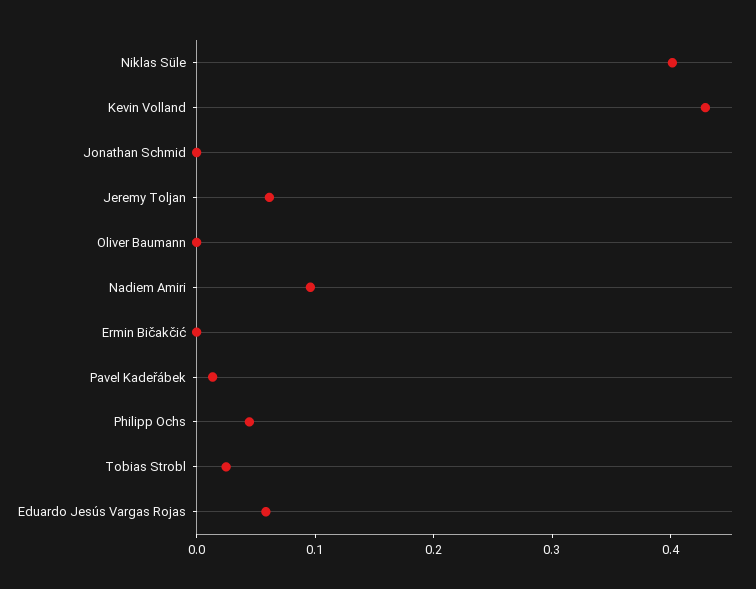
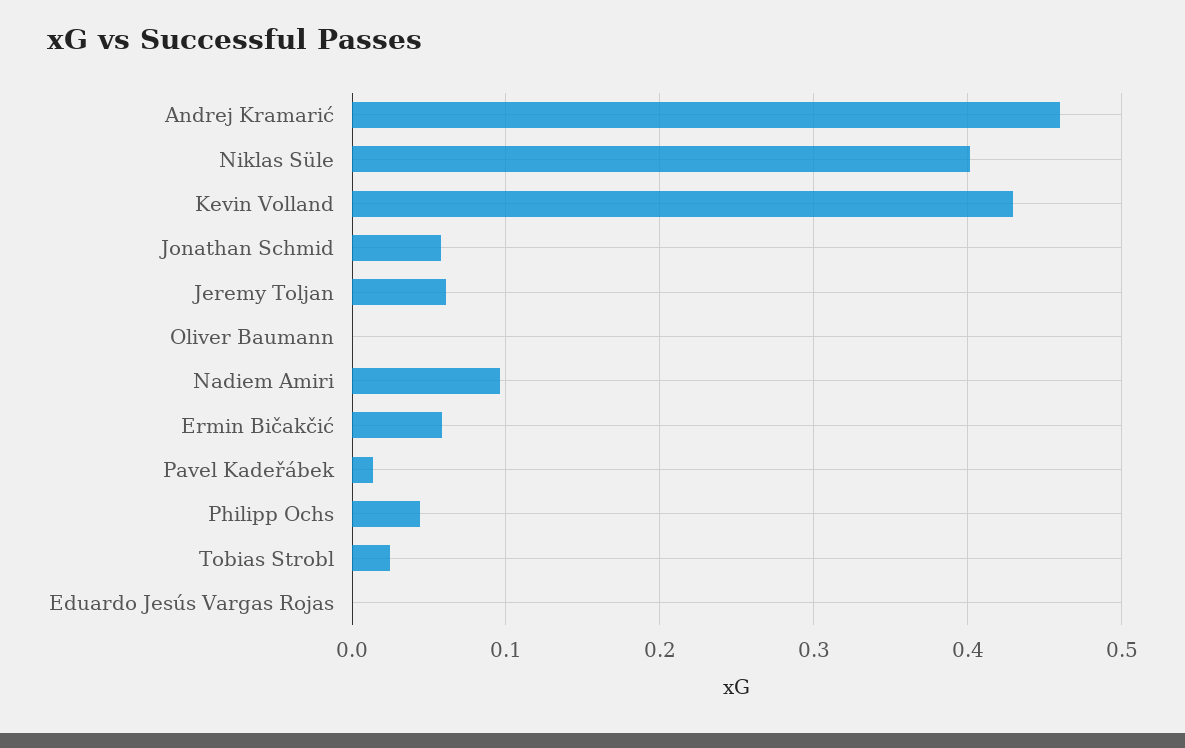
  {
    "Niklas Süle": 0.4,
    "Kevin Volland": 0.43,
-   "Jonathan Schmid": 0,
+   "Jonathan Schmid": 0.06,
    "Jeremy Toljan": 0.06,
    "Oliver Baumann": 0,
    "Nadiem Amiri": 0.1,
-   "Ermin Bičakčić": 0,
+   "Ermin Bičakčić": 0.06,
    "Pavel Kadeřábek": 0.01,
    "Philipp Ochs": 0.04,
    "Tobias Strobl": 0.02,
-   "Eduardo Jesús Vargas Rojas": 0.06
+   "Eduardo Jesús Vargas Rojas": 0,
+   "Andrej Kramarić": 0.46
  }

